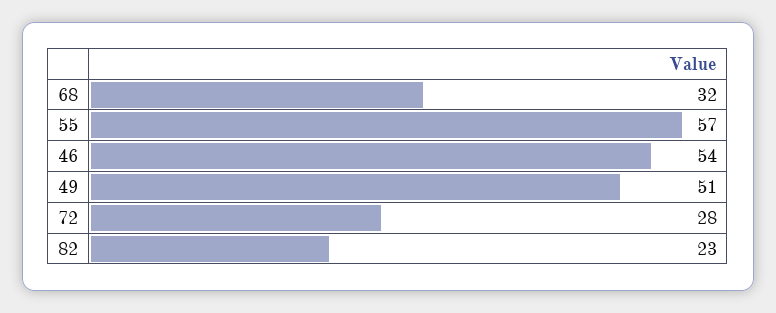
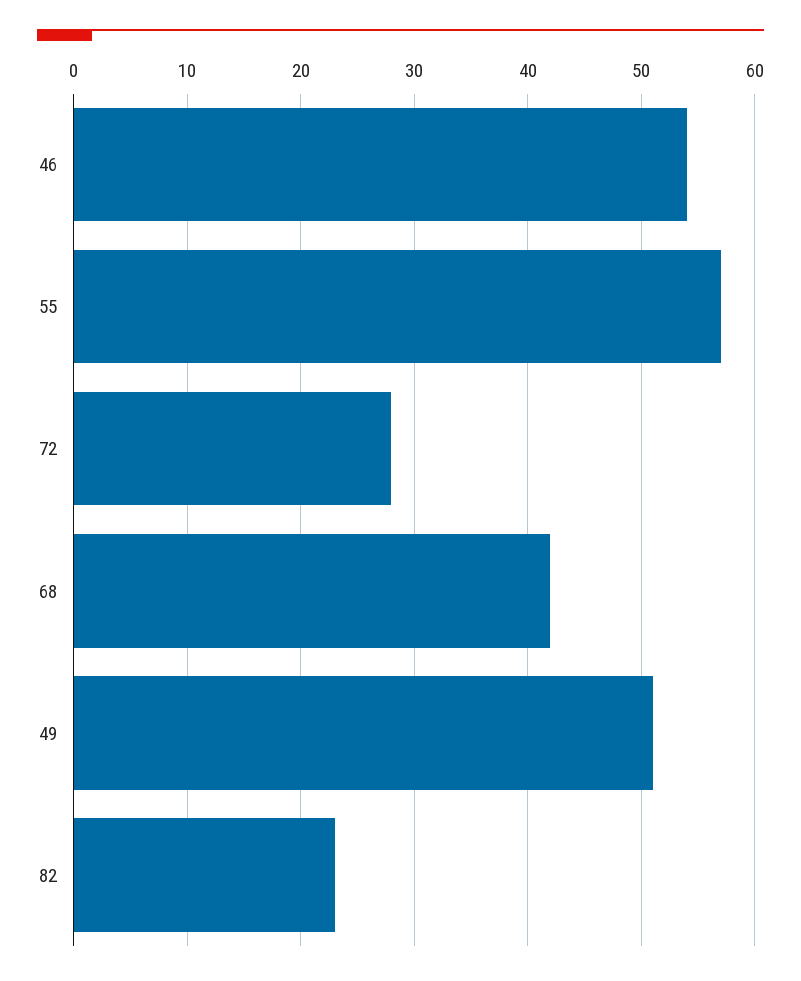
  {
-   "68": 32,
+   "68": 42,
    "55": 57,
    "46": 54,
    "49": 51,
    "72": 28,
    "82": 23
  }

